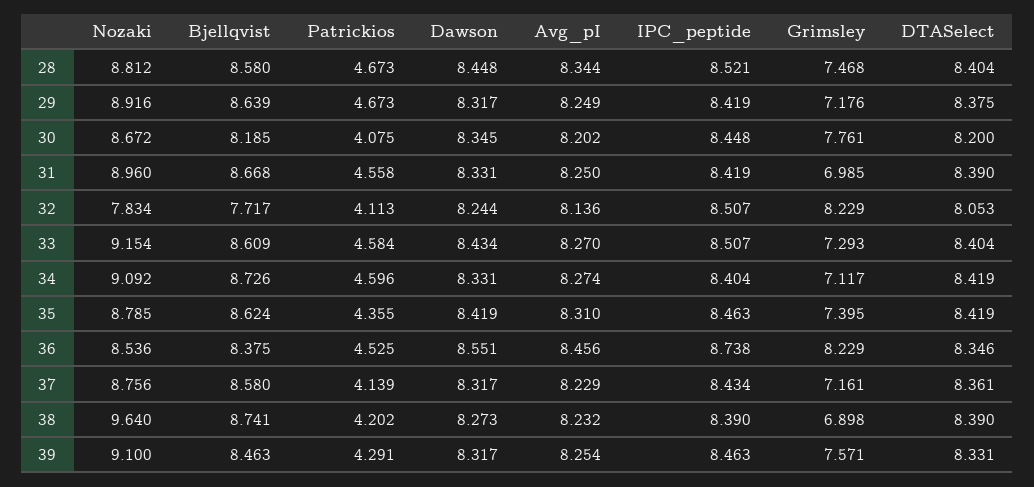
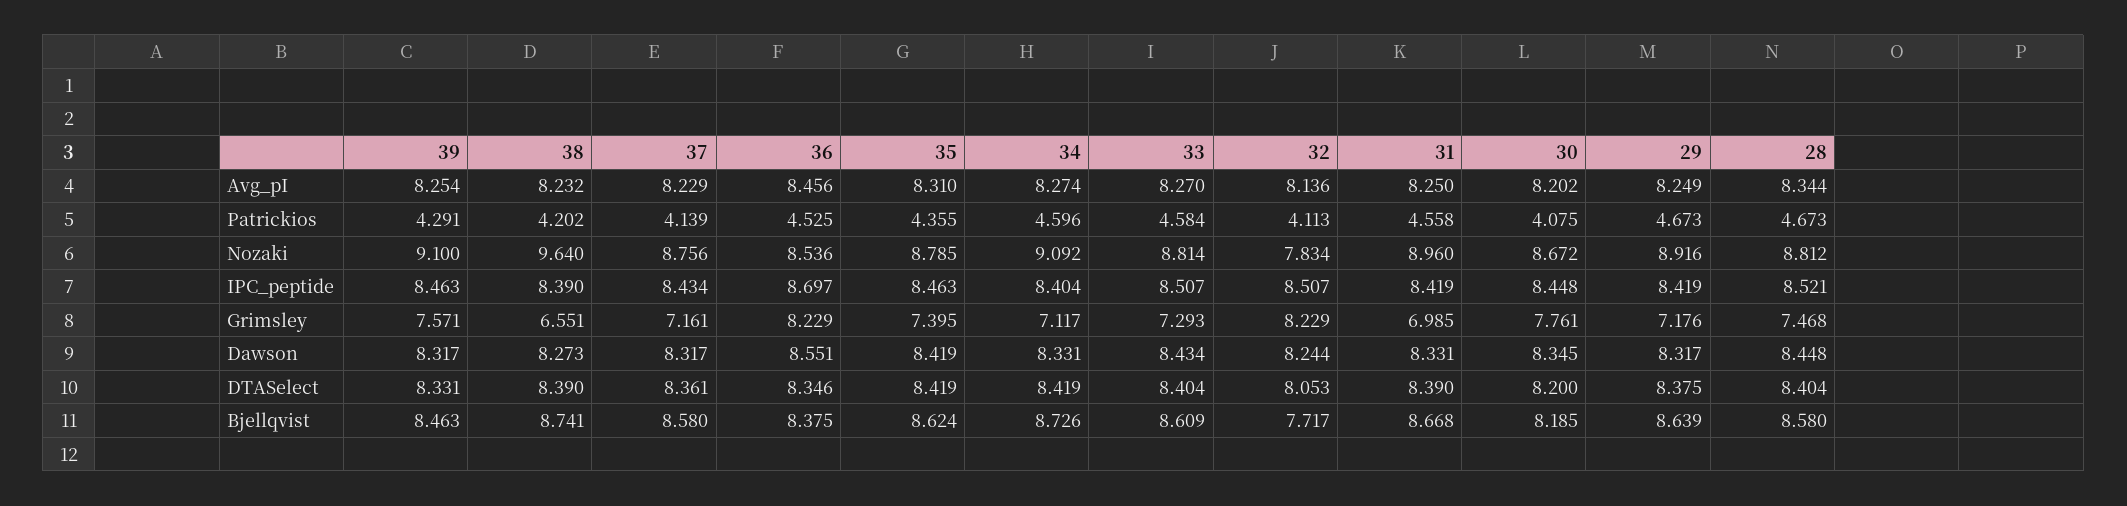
  {
    "Nozaki": {
      "28": 8.812,
      "29": 8.916,
      "30": 8.672,
      "31": 8.96,
      "32": 7.834,
-     "33": 9.154,
+     "33": 8.814,
      "34": 9.092,
      "35": 8.785,
      "36": 8.536,
      "37": 8.756,
      "38": 9.64,
      "39": 9.1
    },
    "Bjellqvist": {
      "28": 8.58,
      "29": 8.639,
      "30": 8.185,
      "31": 8.668,
      "32": 7.717,
      "33": 8.609,
      "34": 8.726,
      "35": 8.624,
      "36": 8.375,
      "37": 8.58,
      "38": 8.741,
      "39": 8.463
    },
    "Patrickios": {
      "28": 4.673,
      "29": 4.673,
      "30": 4.075,
      "31": 4.558,
      "32": 4.113,
      "33": 4.584,
      "34": 4.596,
      "35": 4.355,
      "36": 4.525,
      "37": 4.139,
      "38": 4.202,
      "39": 4.291
    },
    "Dawson": {
      "28": 8.448,
      "29": 8.317,
      "30": 8.345,
      "31": 8.331,
      "32": 8.244,
      "33": 8.434,
      "34": 8.331,
      "35": 8.419,
      "36": 8.551,
      "37": 8.317,
      "38": 8.273,
      "39": 8.317
    },
    "Avg_pI": {
      "28": 8.344,
      "29": 8.249,
      "30": 8.202,
      "31": 8.25,
      "32": 8.136,
      "33": 8.27,
      "34": 8.274,
      "35": 8.31,
      "36": 8.456,
      "37": 8.229,
      "38": 8.232,
      "39": 8.254
    },
    "IPC_peptide": {
      "28": 8.521,
      "29": 8.419,
      "30": 8.448,
      "31": 8.419,
      "32": 8.507,
      "33": 8.507,
      "34": 8.404,
      "35": 8.463,
-     "36": 8.738,
+     "36": 8.697,
      "37": 8.434,
      "38": 8.39,
      "39": 8.463
    },
    "Grimsley": {
      "28": 7.468,
      "29": 7.176,
      "30": 7.761,
      "31": 6.985,
      "32": 8.229,
      "33": 7.293,
      "34": 7.117,
      "35": 7.395,
      "36": 8.229,
      "37": 7.161,
-     "38": 6.898,
+     "38": 6.551,
      "39": 7.571
    },
    "DTASelect": {
      "28": 8.404,
      "29": 8.375,
      "30": 8.2,
      "31": 8.39,
      "32": 8.053,
      "33": 8.404,
      "34": 8.419,
      "35": 8.419,
      "36": 8.346,
      "37": 8.361,
      "38": 8.39,
      "39": 8.331
    }
  }

